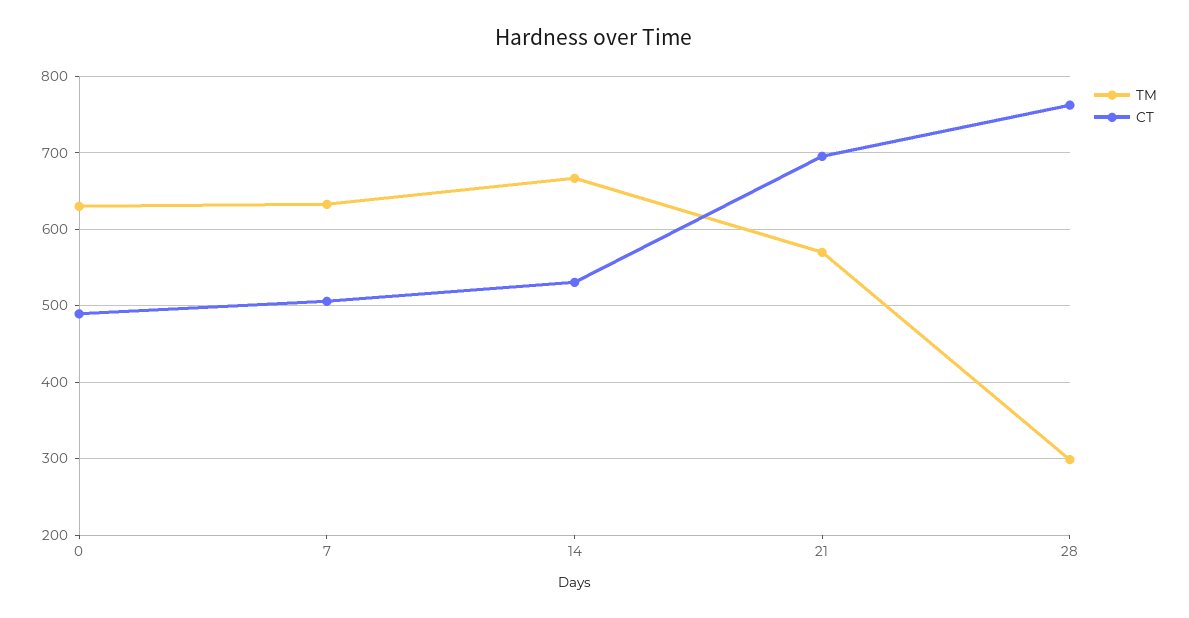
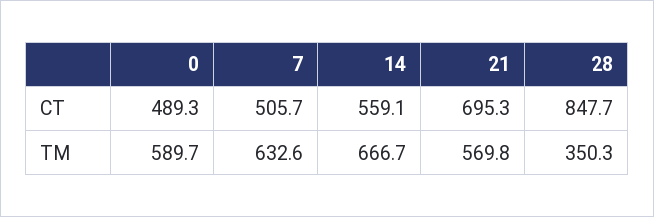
  {
    "TM": {
-     "0": 630,
+     "0": 589.7,
      "7": 632.6,
      "14": 666.7,
      "21": 569.8,
-     "28": 300
+     "28": 350.3
    },
    "CT": {
      "0": 489.3,
      "7": 505.7,
-     "14": 530,
+     "14": 559.1,
      "21": 695.3,
-     "28": 760
+     "28": 847.7
    }
  }

